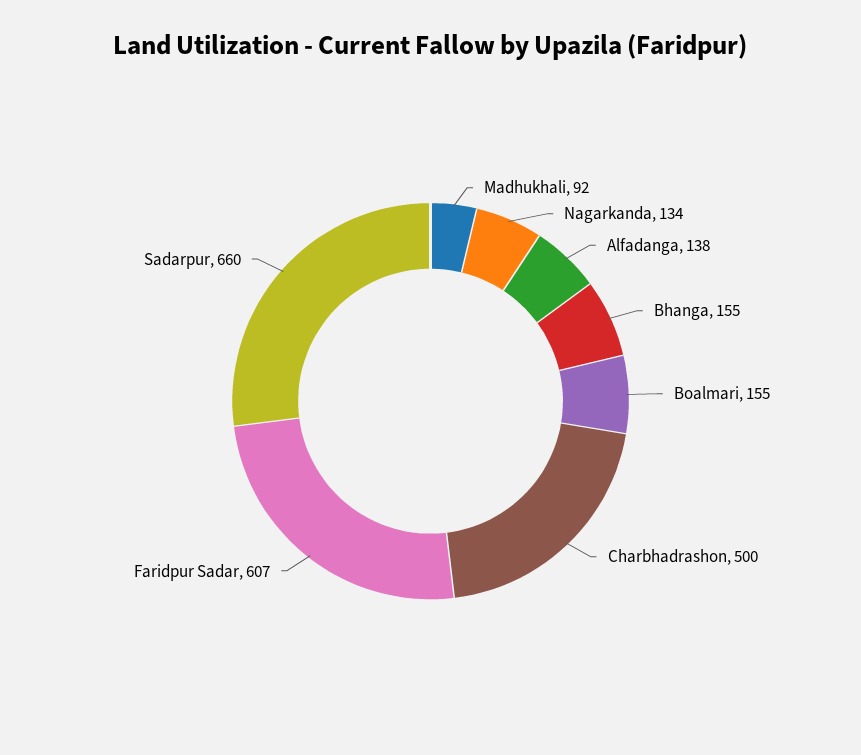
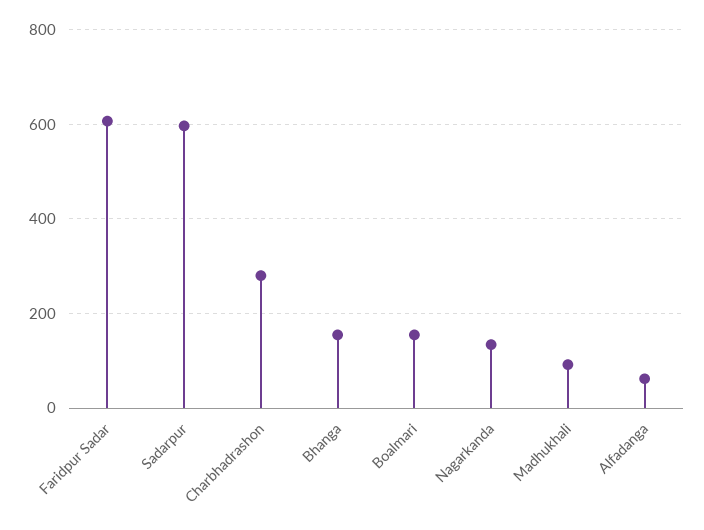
  {
    "Madhukhali": 92,
    "Nagarkanda": 134,
-   "Alfadanga": 138,
+   "Alfadanga": 60,
    "Bhanga": 155,
    "Boalmari": 155,
-   "Charbhadrashon": 500,
+   "Charbhadrashon": 280,
    "Faridpur Sadar": 607,
-   "Sadarpur": 660
+   "Sadarpur": 600
  }

